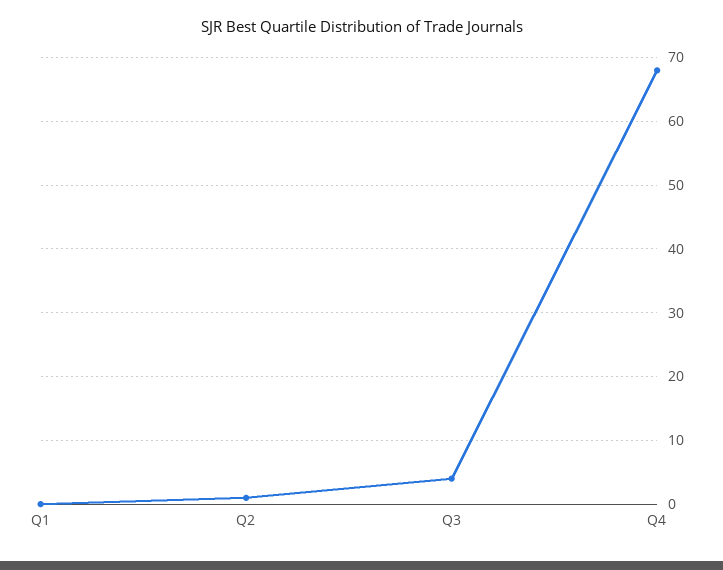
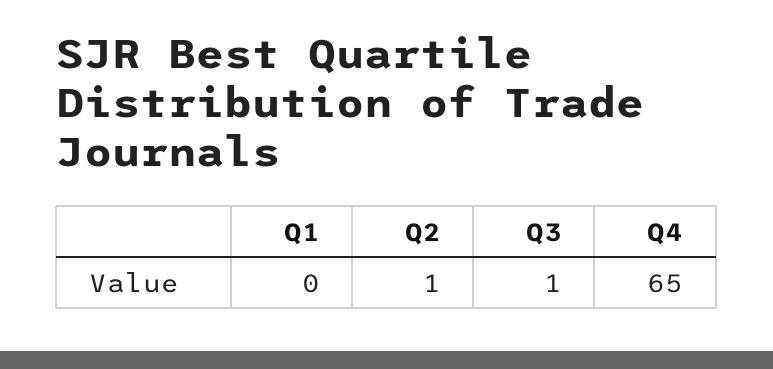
  {
    "Q1": 0,
    "Q2": 1,
-   "Q3": 4,
+   "Q3": 1,
-   "Q4": 68
+   "Q4": 65
  }

